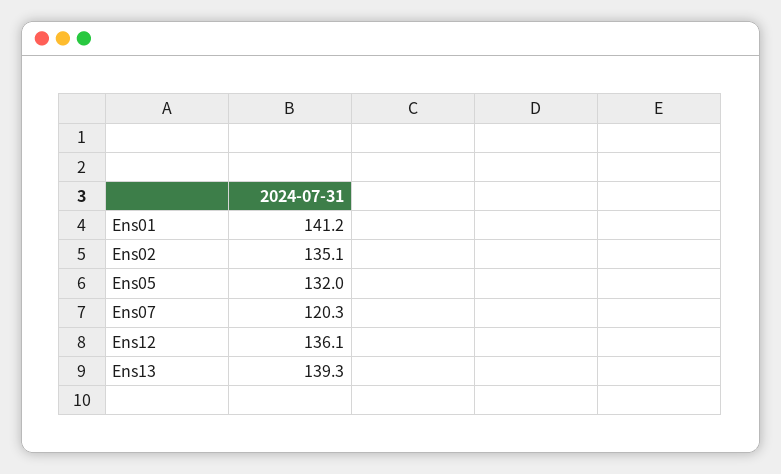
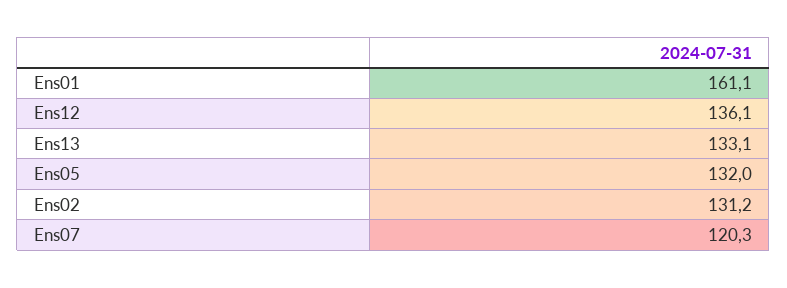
  {
-   "Ens01": 141.2,
+   "Ens01": 161.1,
-   "Ens02": 135.1,
+   "Ens02": 131.2,
    "Ens05": 132,
    "Ens07": 120.3,
    "Ens12": 136.1,
-   "Ens13": 139.3
+   "Ens13": 133.1
  }

